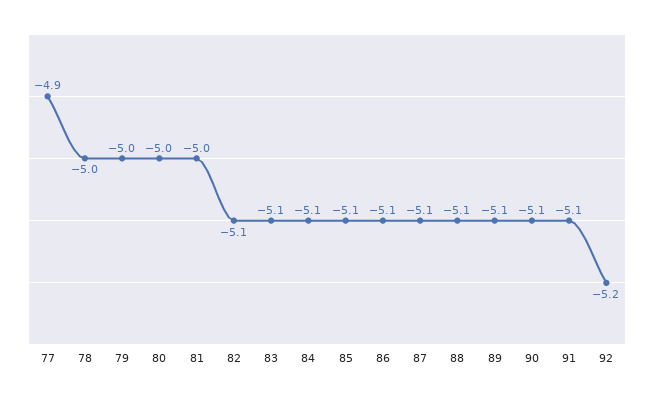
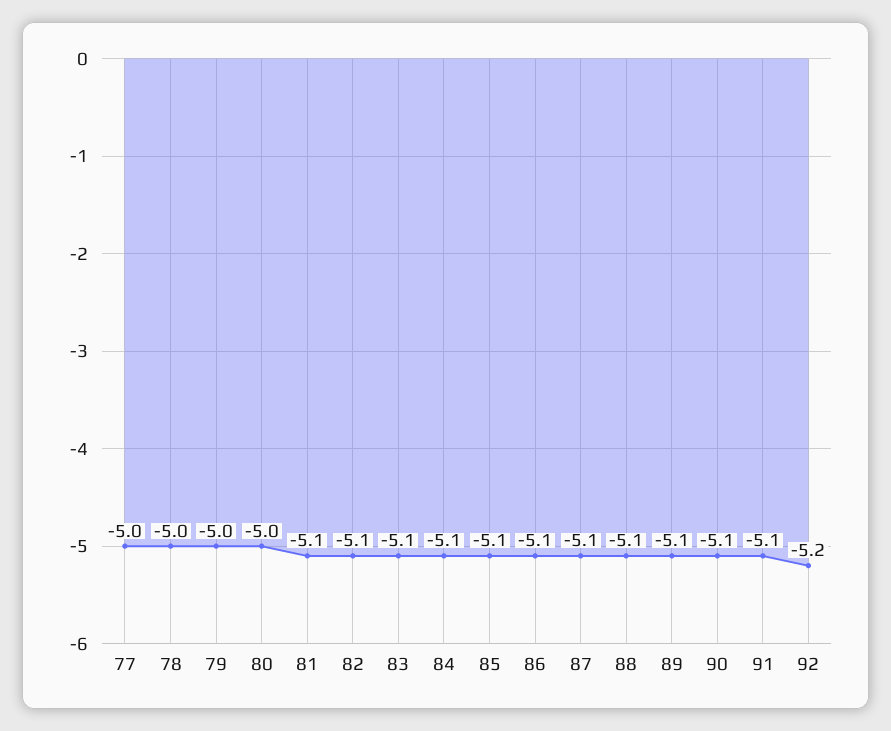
  {
-   "77": -4.9,
+   "77": -5,
    "78": -5,
    "79": -5,
    "80": -5,
-   "81": -5,
+   "81": -5.1,
    "82": -5.1,
    "83": -5.1,
    "84": -5.1,
    "85": -5.1,
    "86": -5.1,
    "87": -5.1,
    "88": -5.1,
    "89": -5.1,
    "90": -5.1,
    "91": -5.1,
    "92": -5.2
  }

